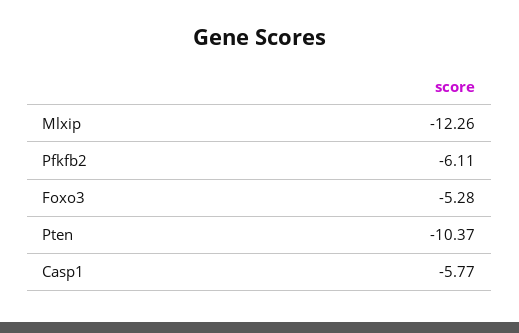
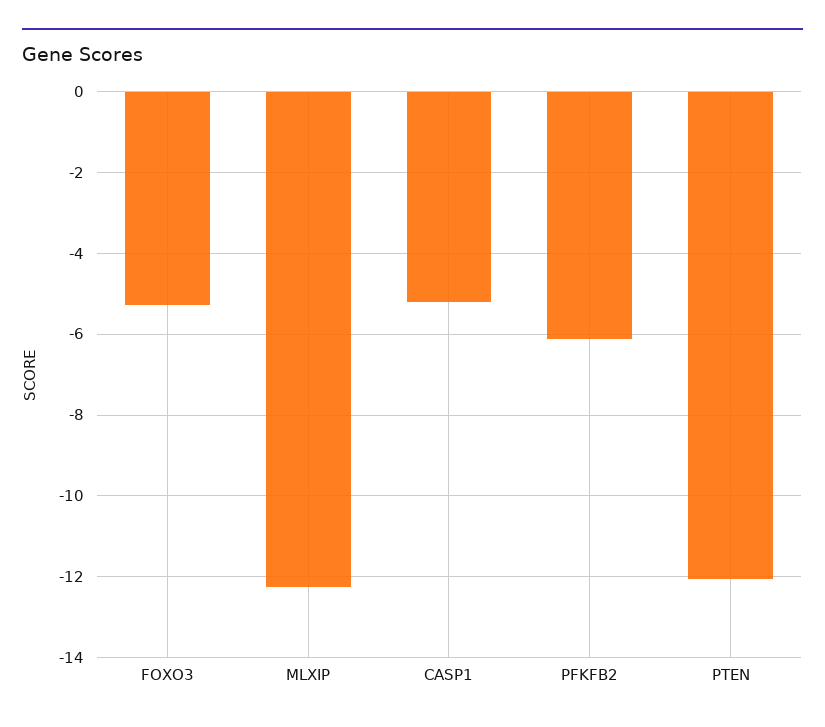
  {
    "Mlxip": -12.26,
    "Pfkfb2": -6.11,
    "Foxo3": -5.28,
-   "Pten": -10.37,
+   "Pten": -12,
-   "Casp1": -5.77
+   "Casp1": -5.2
  }

